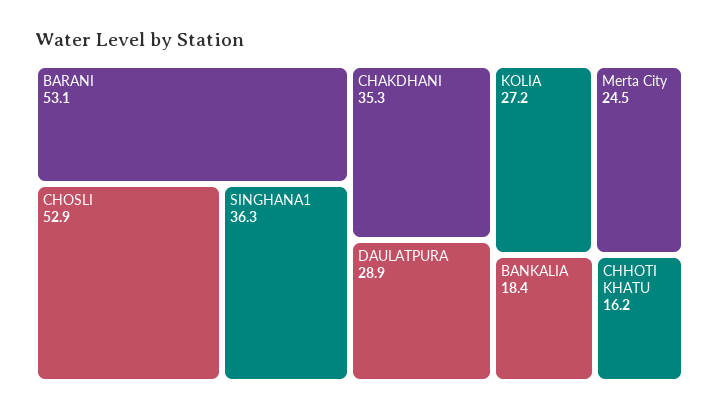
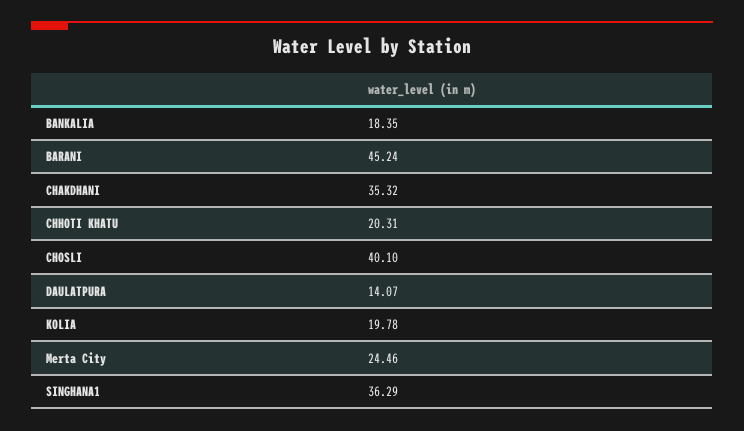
  {
-   "BARANI": 53.1,
+   "BARANI": 45.24,
-   "CHOSLI": 52.9,
+   "CHOSLI": 40.1,
    "SINGHANA1": 36.29,
    "CHAKDHANI": 35.32,
-   "DAULATPURA": 28.9,
+   "DAULATPURA": 14.07,
-   "KOLIA": 27.2,
+   "KOLIA": 19.78,
    "Merta City": 24.46,
    "BANKALIA": 18.35,
-   "CHHOTI KHATU": 16.2
+   "CHHOTI KHATU": 20.31
  }

